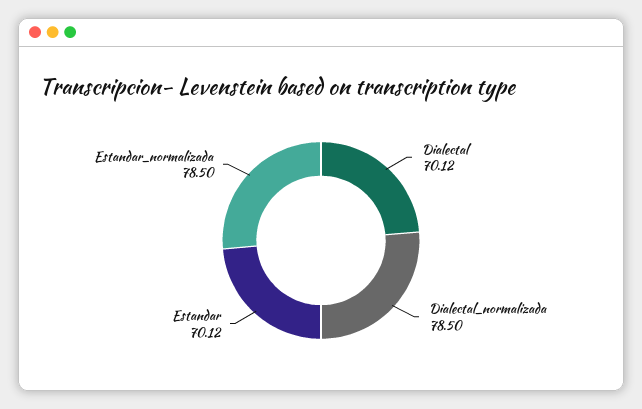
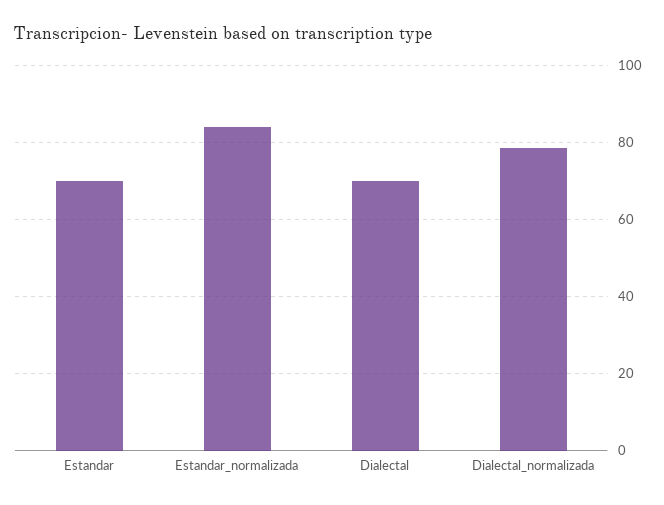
  {
    "Dialectal": 70.12,
    "Dialectal_normalizada": 78.5,
    "Estandar": 70.12,
-   "Estandar_normalizada": 78.5
+   "Estandar_normalizada": 84
  }

